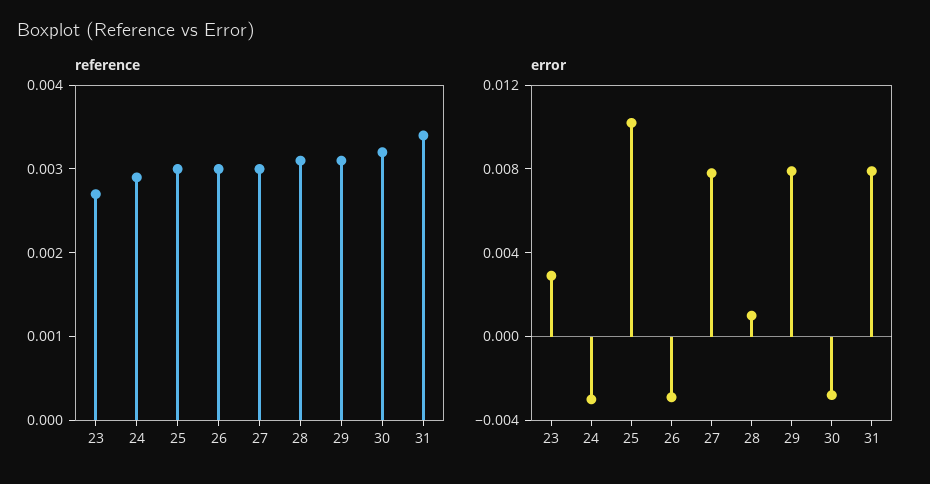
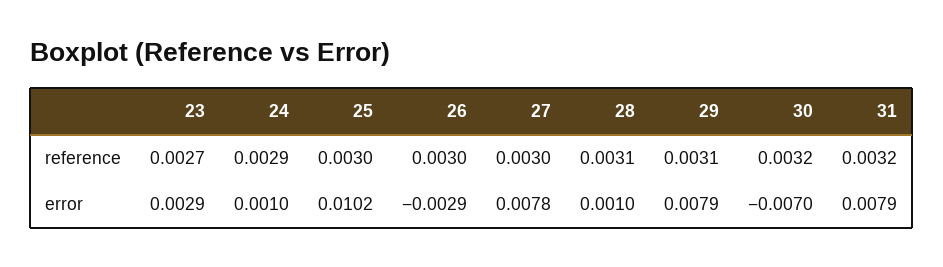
  {
    "reference": {
      "23": 0.0027,
      "24": 0.0029,
      "25": 0.003,
      "26": 0.003,
      "27": 0.003,
      "28": 0.0031,
      "29": 0.0031,
      "30": 0.0032,
-     "31": 0.0034
+     "31": 0.0032
    },
    "error": {
      "23": 0.0029,
-     "24": -0.003,
+     "24": 0.001,
      "25": 0.0102,
      "26": -0.0029,
      "27": 0.0078,
      "28": 0.001,
      "29": 0.0079,
-     "30": -0.003,
+     "30": -0.007,
      "31": 0.0079
    }
  }

